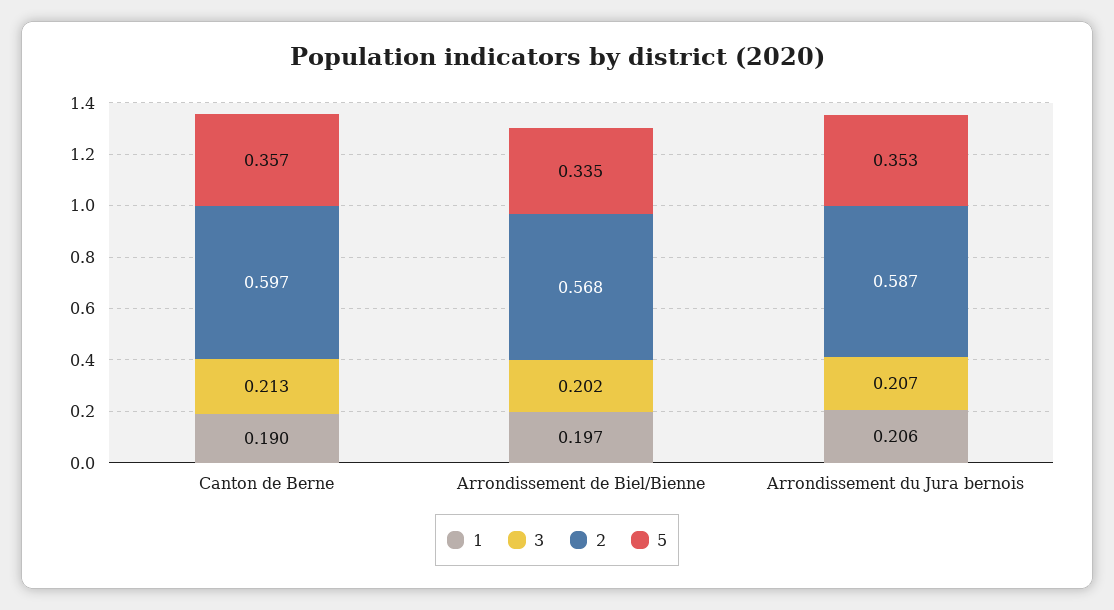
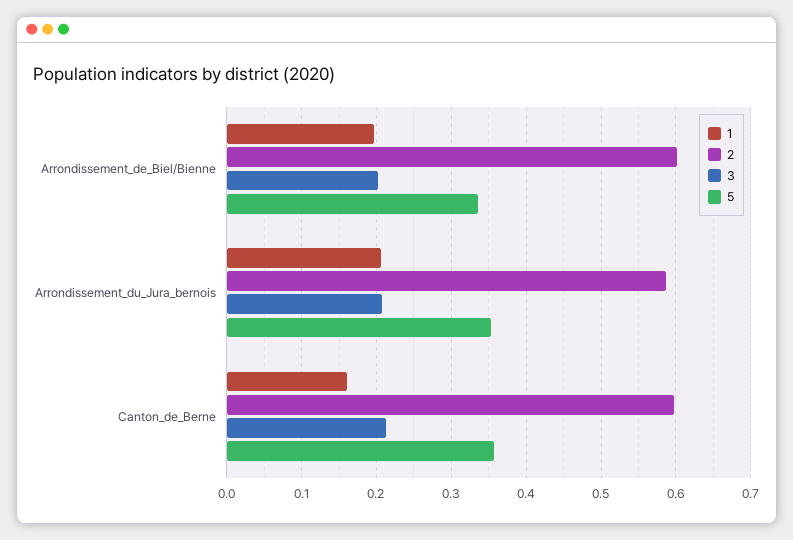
  {
    "1": {
-     "Canton de Berne": 0.19,
+     "Canton de Berne": 0.16,
      "Arrondissement de Biel/Bienne": 0.197,
      "Arrondissement du Jura bernois": 0.206
    },
    "3": {
      "Canton de Berne": 0.213,
      "Arrondissement de Biel/Bienne": 0.202,
      "Arrondissement du Jura bernois": 0.207
    },
    "2": {
      "Canton de Berne": 0.597,
-     "Arrondissement de Biel/Bienne": 0.568,
+     "Arrondissement de Biel/Bienne": 0.6,
      "Arrondissement du Jura bernois": 0.587
    },
    "5": {
      "Canton de Berne": 0.357,
      "Arrondissement de Biel/Bienne": 0.335,
      "Arrondissement du Jura bernois": 0.353
    }
  }

